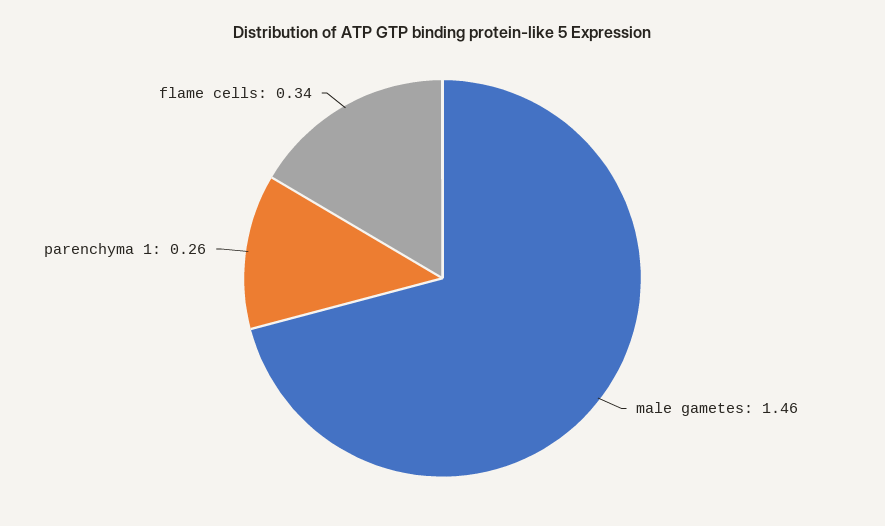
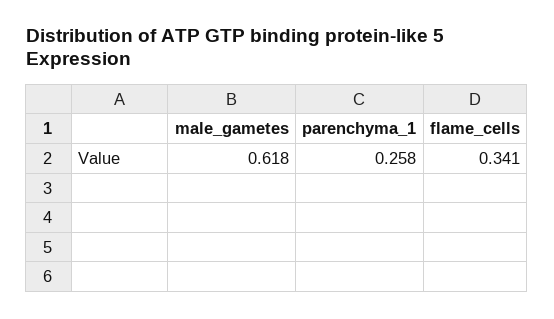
  {
-   "male gametes": 1.46,
+   "male gametes": 0.618,
    "parenchyma 1": 0.258,
    "flame cells": 0.341
  }

